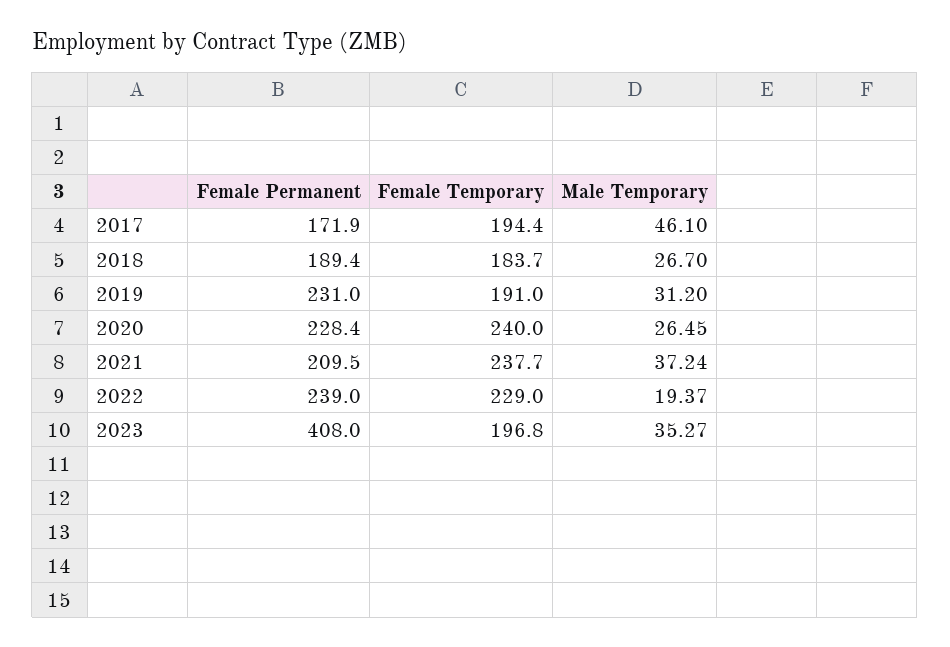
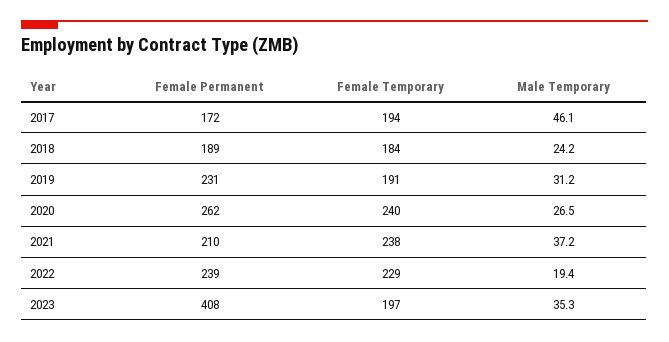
  {
    "Female Permanent": {
      "2017": 171.9,
      "2018": 189.4,
      "2019": 231,
-     "2020": 228.4,
+     "2020": 262,
      "2021": 209.5,
      "2022": 239,
      "2023": 408
    },
    "Female Temporary": {
      "2017": 194.4,
      "2018": 183.7,
      "2019": 191,
      "2020": 240,
      "2021": 237.7,
      "2022": 229,
      "2023": 196.8
    },
    "Male Temporary": {
      "2017": 46.1,
-     "2018": 26.7,
+     "2018": 24.2,
      "2019": 31.2,
      "2020": 26.45,
      "2021": 37.24,
      "2022": 19.37,
      "2023": 35.27
    }
  }

